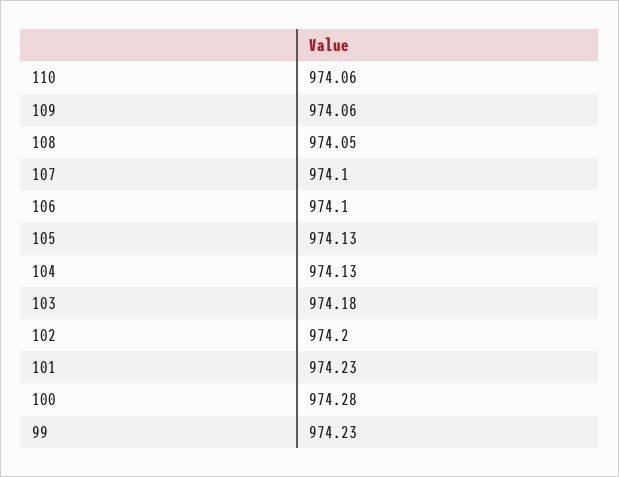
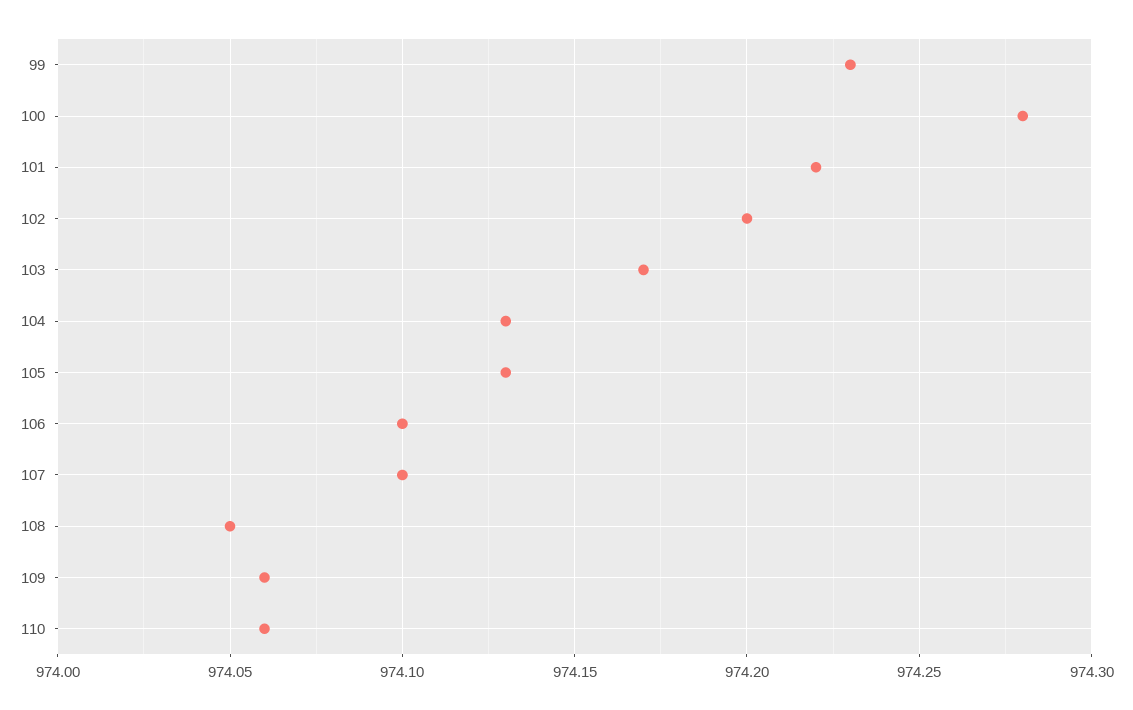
  {
    "110": 974.06,
    "109": 974.06,
    "108": 974.05,
    "107": 974.1,
    "106": 974.1,
    "105": 974.13,
    "104": 974.13,
-   "103": 974.18,
+   "103": 974.17,
    "102": 974.2,
-   "101": 974.23,
+   "101": 974.22,
    "100": 974.28,
    "99": 974.23
  }

